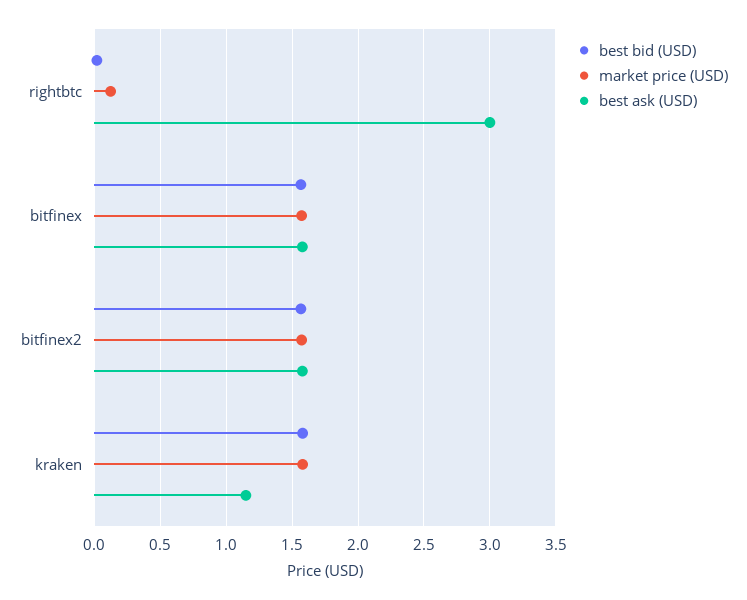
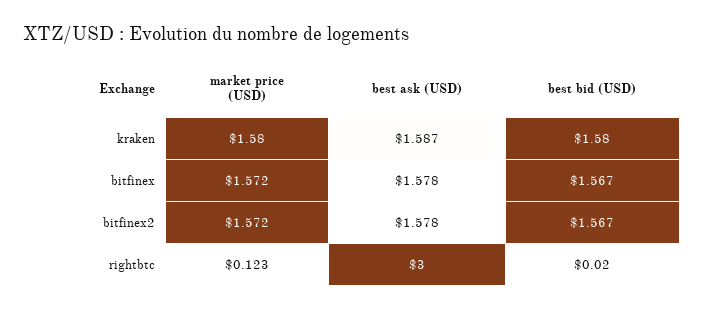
  {
    "best bid (USD)": {
      "rightbtc": 0.02,
      "bitfinex": 1.567,
      "bitfinex2": 1.567,
      "kraken": 1.58
    },
    "market price (USD)": {
      "rightbtc": 0.123,
      "bitfinex": 1.572,
      "bitfinex2": 1.572,
      "kraken": 1.58
    },
    "best ask (USD)": {
      "rightbtc": 3,
      "bitfinex": 1.578,
      "bitfinex2": 1.578,
-     "kraken": 1.15
+     "kraken": 1.587
    }
  }

